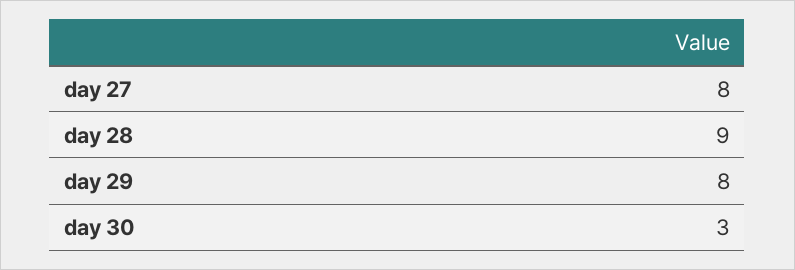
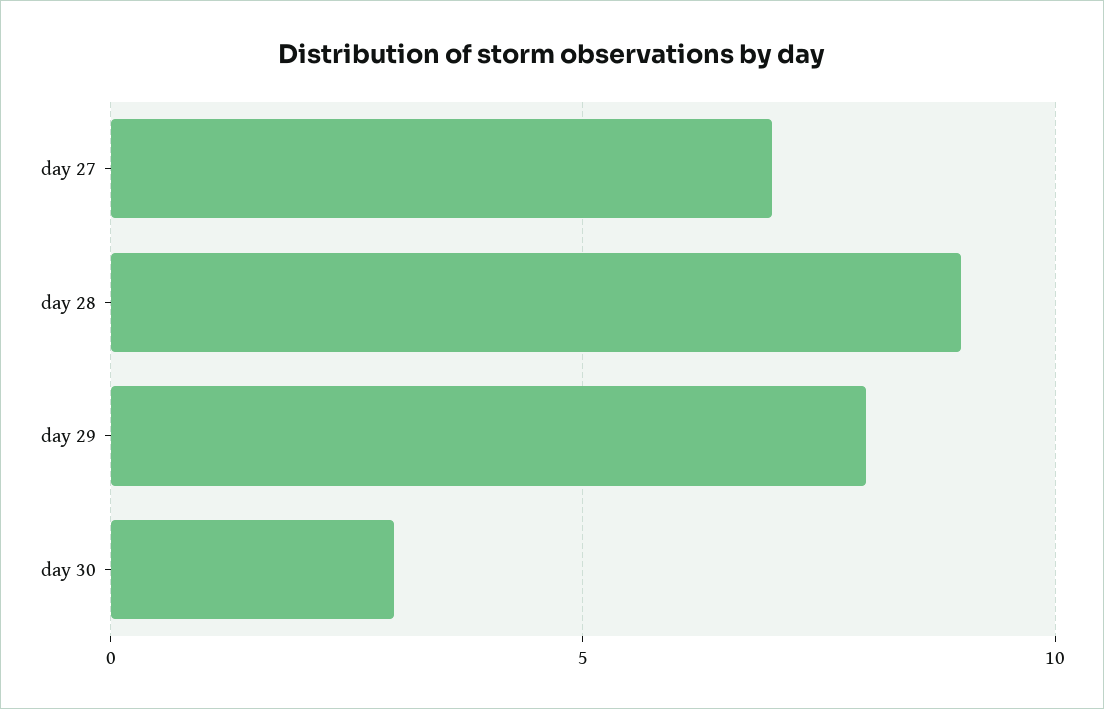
  {
-   "day 27": 8,
+   "day 27": 7,
    "day 28": 9,
    "day 29": 8,
    "day 30": 3
  }

